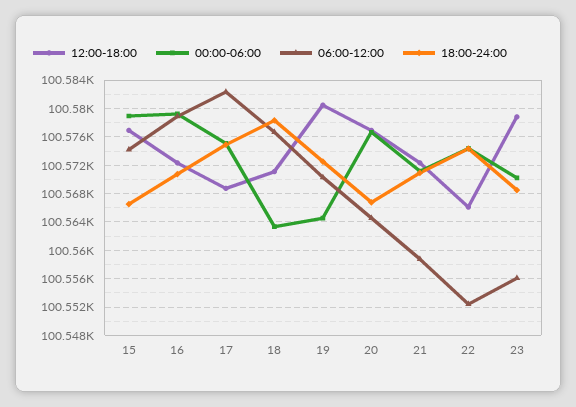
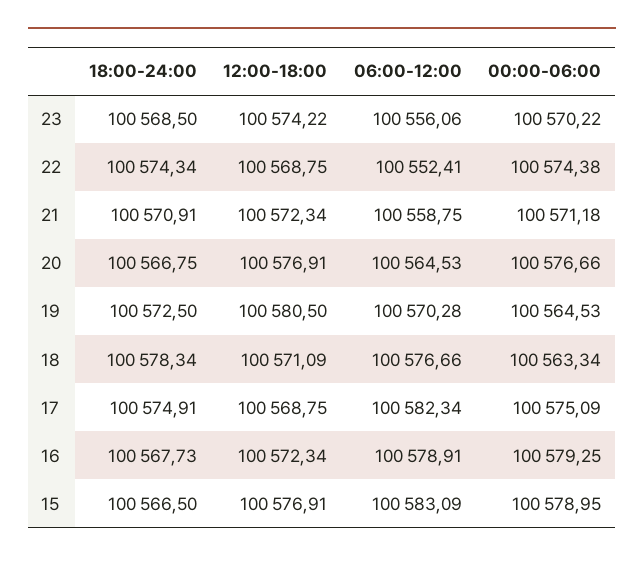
  {
    "12:00-18:00": {
      "15": 100576.91,
      "16": 100572.34,
      "17": 100568.75,
      "18": 100571.09,
      "19": 100580.5,
      "20": 100576.91,
      "21": 100572.34,
-     "22": 100566,
+     "22": 100568.75,
-     "23": 100579
+     "23": 100574.22
    },
    "00:00-06:00": {
      "15": 100578.95,
      "16": 100579.25,
      "17": 100575.09,
      "18": 100563.34,
      "19": 100564.53,
      "20": 100576.66,
      "21": 100571.18,
      "22": 100574.38,
      "23": 100570.22
    },
    "06:00-12:00": {
-     "15": 100574,
+     "15": 100583.09,
      "16": 100578.91,
      "17": 100582.34,
      "18": 100576.66,
      "19": 100570.28,
      "20": 100564.53,
      "21": 100558.75,
      "22": 100552.41,
      "23": 100556.06
    },
    "18:00-24:00": {
      "15": 100566.5,
-     "16": 100571,
+     "16": 100567.73,
      "17": 100574.91,
      "18": 100578.34,
      "19": 100572.5,
      "20": 100566.75,
      "21": 100570.91,
      "22": 100574.34,
      "23": 100568.5
    }
  }

